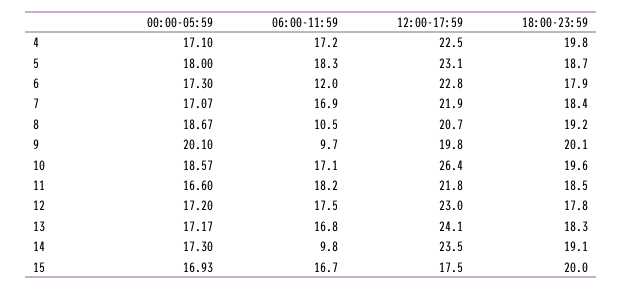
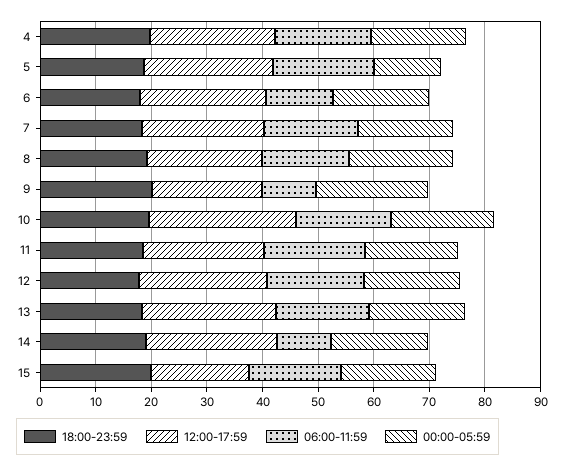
  {
    "00:00-05:59": {
      "4": 17.1,
-     "5": 18,
+     "5": 12,
      "6": 17.3,
      "7": 17.07,
      "8": 18.67,
      "9": 20.1,
      "10": 18.57,
      "11": 16.6,
      "12": 17.2,
      "13": 17.17,
      "14": 17.3,
      "15": 16.93
    },
    "06:00-11:59": {
      "4": 17.2,
      "5": 18.3,
      "6": 12,
      "7": 16.9,
-     "8": 10.5,
+     "8": 16,
      "9": 9.7,
      "10": 17.1,
      "11": 18.2,
      "12": 17.5,
      "13": 16.8,
      "14": 9.8,
      "15": 16.7
    },
    "12:00-17:59": {
      "4": 22.5,
      "5": 23.1,
      "6": 22.8,
      "7": 21.9,
      "8": 20.7,
      "9": 19.8,
      "10": 26.4,
      "11": 21.8,
      "12": 23,
      "13": 24.1,
      "14": 23.5,
      "15": 17.5
    },
    "18:00-23:59": {
      "4": 19.8,
      "5": 18.7,
      "6": 17.9,
      "7": 18.4,
      "8": 19.2,
      "9": 20.1,
      "10": 19.6,
      "11": 18.5,
      "12": 17.8,
      "13": 18.3,
      "14": 19.1,
      "15": 20
    }
  }

